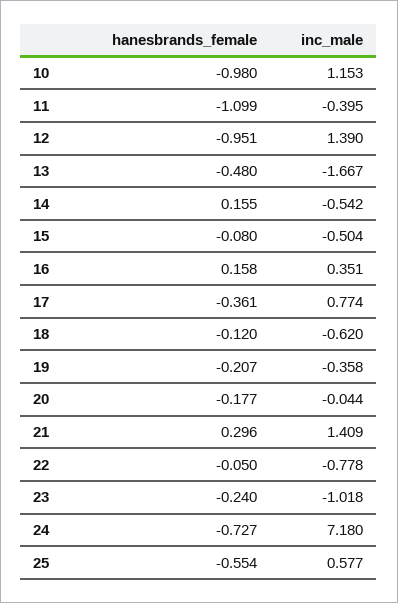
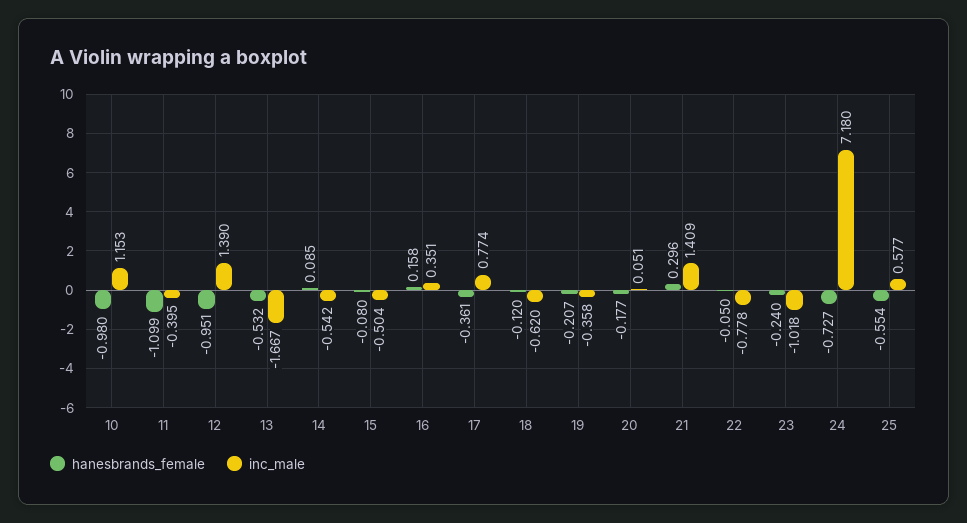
  {
    "hanesbrands_female": {
      "10": -0.98,
      "11": -1.099,
      "12": -0.951,
-     "13": -0.48,
+     "13": -0.532,
-     "14": 0.155,
+     "14": 0.085,
      "15": -0.08,
      "16": 0.158,
      "17": -0.361,
      "18": -0.12,
      "19": -0.207,
      "20": -0.177,
      "21": 0.296,
      "22": -0.05,
      "23": -0.24,
      "24": -0.727,
      "25": -0.554
    },
    "inc_male": {
      "10": 1.153,
      "11": -0.395,
      "12": 1.39,
      "13": -1.667,
      "14": -0.542,
      "15": -0.504,
      "16": 0.351,
      "17": 0.774,
      "18": -0.62,
      "19": -0.358,
-     "20": -0.044,
+     "20": 0.051,
      "21": 1.409,
      "22": -0.778,
      "23": -1.018,
      "24": 7.18,
      "25": 0.577
    }
  }

